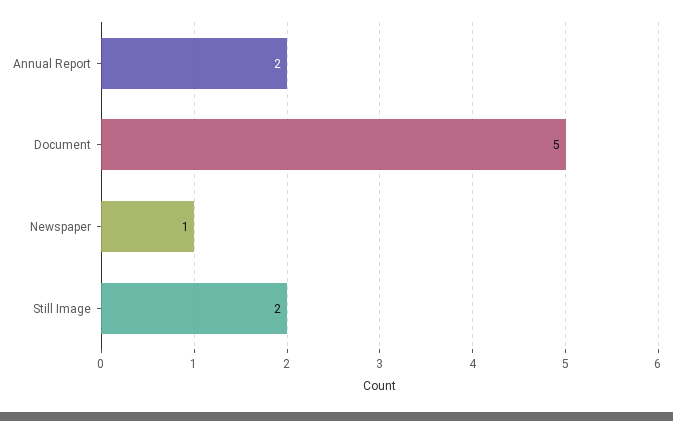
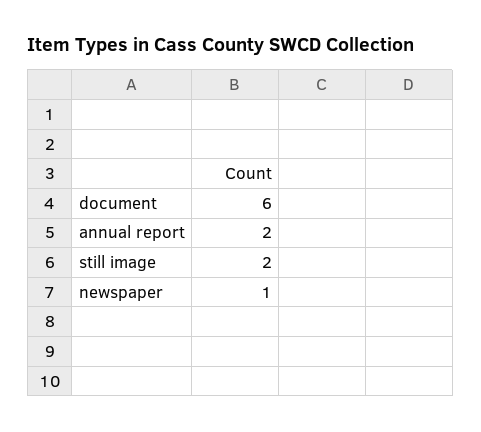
  {
    "Annual Report": 2,
-   "Document": 5,
+   "Document": 6,
    "Newspaper": 1,
    "Still Image": 2
  }

